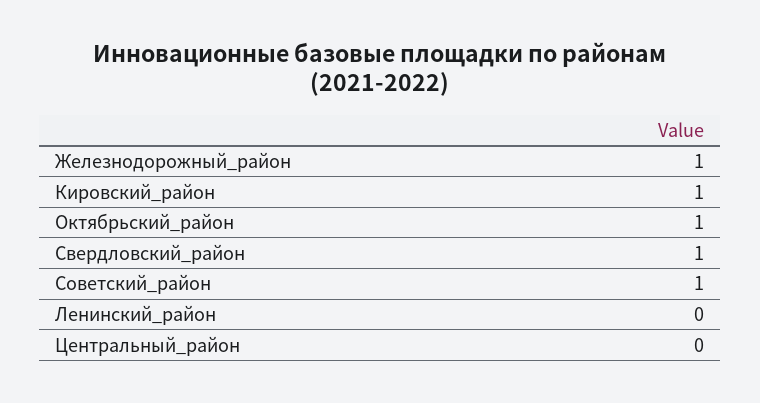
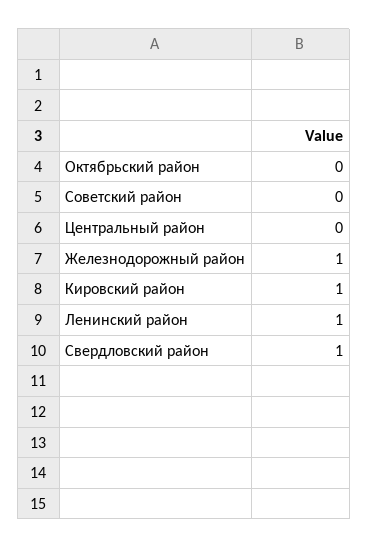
  {
    "Железнодорожный_район": 1,
    "Кировский_район": 1,
-   "Октябрьский_район": 1,
+   "Октябрьский_район": 0,
    "Свердловский_район": 1,
-   "Советский_район": 1,
+   "Советский_район": 0,
-   "Ленинский_район": 0,
+   "Ленинский_район": 1,
    "Центральный_район": 0
  }

